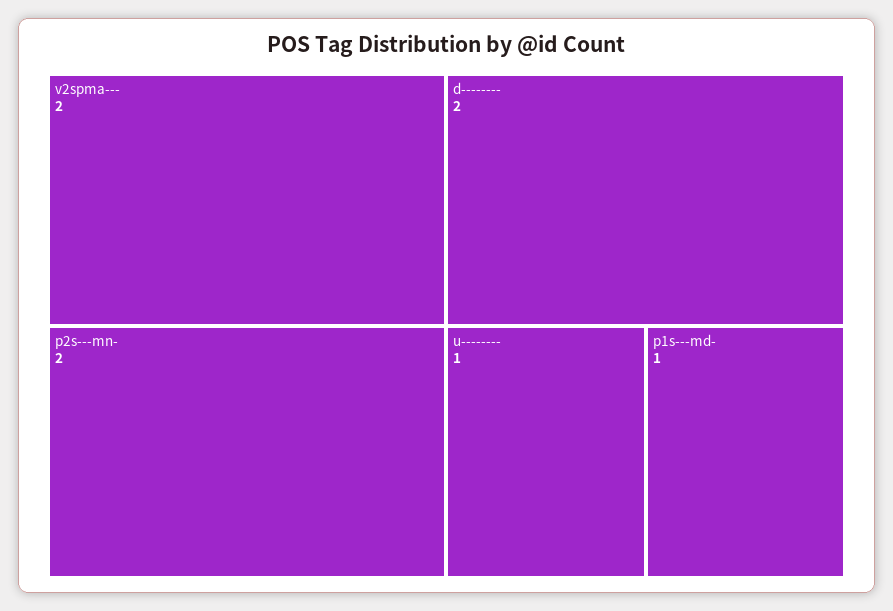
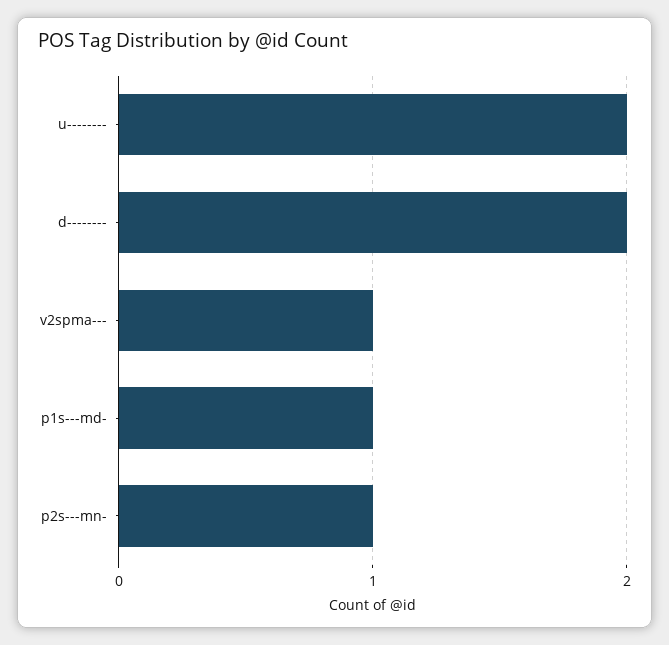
  {
-   "v2spma---": 2,
+   "v2spma---": 1,
-   "p2s---mn-": 2,
+   "p2s---mn-": 1,
    "d--------": 2,
-   "u--------": 1,
+   "u--------": 2,
    "p1s---md-": 1
  }

